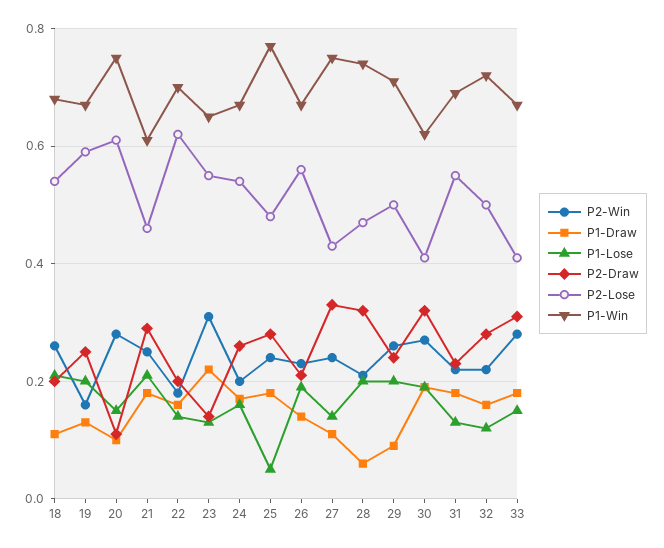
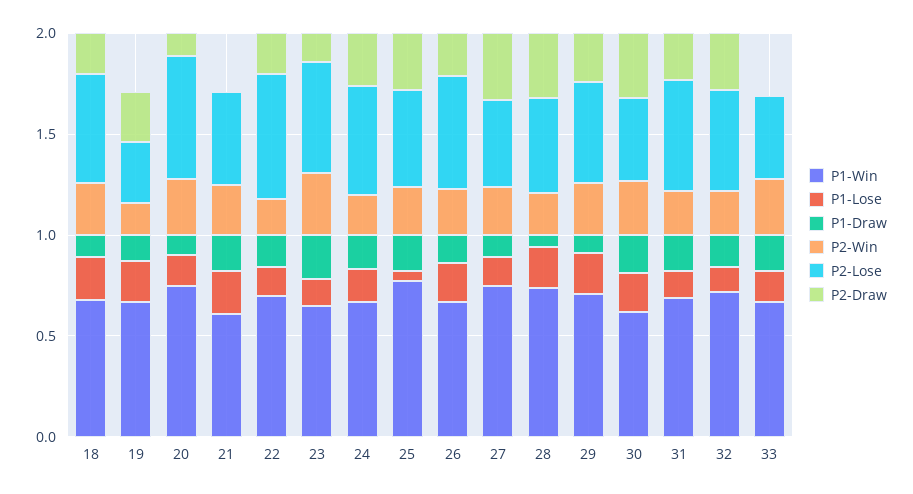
  {
    "P2-Win": {
      "18": 0.25,
      "19": 0.15,
      "20": 0.3,
      "21": 0.25,
      "22": 0.2,
      "23": 0.3,
      "24": 0.2,
      "25": 0.25,
      "26": 0.25,
      "27": 0.25,
      "28": 0.2,
      "29": 0.25,
      "30": 0.25,
      "31": 0.2,
      "32": 0.2,
      "33": 0.3
    },
    "P1-Draw": {
      "18": 0.1,
      "19": 0.15,
      "20": 0.1,
      "21": 0.2,
      "22": 0.15,
      "23": 0.2,
      "24": 0.15,
      "25": 0.2,
      "26": 0.15,
      "27": 0.1,
      "28": 0.05,
      "29": 0.1,
      "30": 0.2,
      "31": 0.2,
      "32": 0.15,
      "33": 0.2
    },
    "P1-Lose": {
      "18": 0.2,
      "19": 0.2,
      "20": 0.15,
      "21": 0.2,
      "22": 0.15,
      "23": 0.15,
      "24": 0.15,
      "25": 0.05,
      "26": 0.2,
      "27": 0.15,
      "28": 0.2,
      "29": 0.2,
      "30": 0.2,
      "31": 0.15,
      "32": 0.1,
      "33": 0.15
    },
    "P2-Draw": {
      "18": 0.2,
      "19": 0.25,
      "20": 0.1,
-     "21": 0.3,
+     "21": 0,
      "22": 0.2,
      "23": 0.15,
      "24": 0.25,
      "25": 0.3,
      "26": 0.2,
      "27": 0.35,
      "28": 0.3,
      "29": 0.25,
      "30": 0.3,
      "31": 0.25,
      "32": 0.3,
-     "33": 0.3
+     "33": 0
    },
    "P2-Lose": {
      "18": 0.55,
-     "19": 0.6,
+     "19": 0.3,
      "20": 0.6,
      "21": 0.45,
      "22": 0.6,
      "23": 0.55,
      "24": 0.55,
      "25": 0.5,
      "26": 0.55,
      "27": 0.45,
      "28": 0.45,
      "29": 0.5,
      "30": 0.4,
      "31": 0.55,
      "32": 0.5,
      "33": 0.4
    },
    "P1-Win": {
      "18": 0.7,
      "19": 0.65,
      "20": 0.75,
      "21": 0.6,
      "22": 0.7,
      "23": 0.65,
      "24": 0.65,
      "25": 0.75,
      "26": 0.65,
      "27": 0.75,
      "28": 0.75,
      "29": 0.7,
      "30": 0.6,
      "31": 0.7,
      "32": 0.7,
      "33": 0.65
    }
  }

